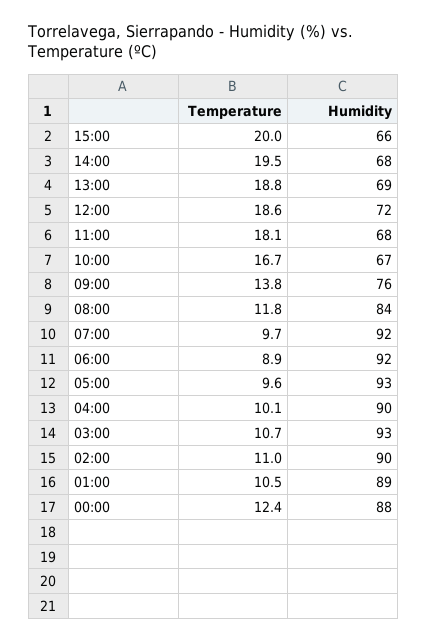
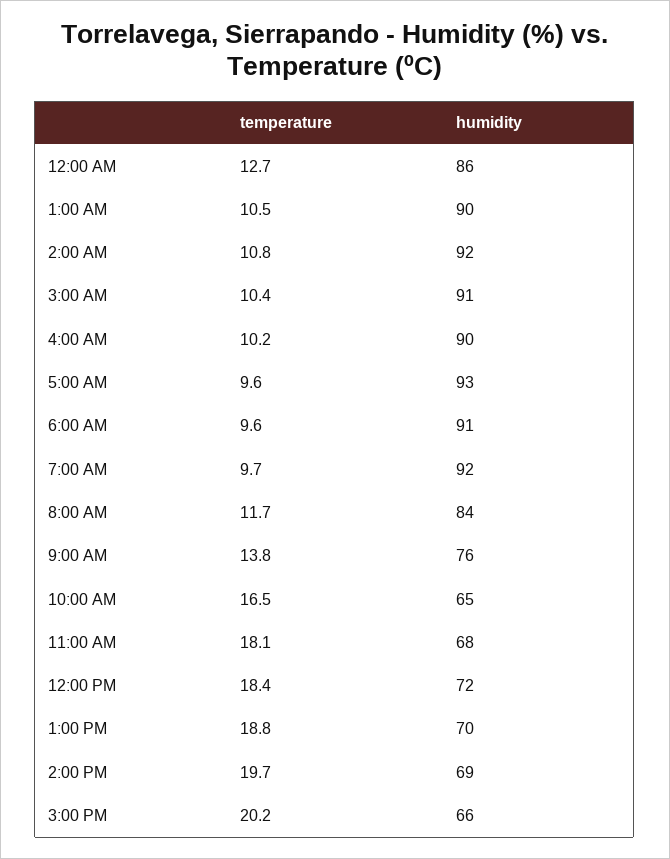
  {
    "Temperature": {
-     "15:00": 20,
+     "15:00": 20.2,
-     "14:00": 19.5,
+     "14:00": 19.7,
      "13:00": 18.8,
-     "12:00": 18.6,
+     "12:00": 18.4,
      "11:00": 18.1,
-     "10:00": 16.7,
+     "10:00": 16.5,
      "09:00": 13.8,
-     "08:00": 11.8,
+     "08:00": 11.7,
      "07:00": 9.7,
-     "06:00": 8.9,
+     "06:00": 9.6,
      "05:00": 9.6,
-     "04:00": 10.1,
+     "04:00": 10.2,
-     "03:00": 10.7,
+     "03:00": 10.4,
-     "02:00": 11,
+     "02:00": 10.8,
      "01:00": 10.5,
-     "00:00": 12.4
+     "00:00": 12.7
    },
    "Humidity": {
      "15:00": 66,
-     "14:00": 68,
+     "14:00": 69,
-     "13:00": 69,
+     "13:00": 70,
      "12:00": 72,
      "11:00": 68,
-     "10:00": 67,
+     "10:00": 65,
      "09:00": 76,
      "08:00": 84,
      "07:00": 92,
-     "06:00": 92,
+     "06:00": 91,
      "05:00": 93,
      "04:00": 90,
-     "03:00": 93,
+     "03:00": 91,
-     "02:00": 90,
+     "02:00": 92,
-     "01:00": 89,
+     "01:00": 90,
-     "00:00": 88
+     "00:00": 86
    }
  }

